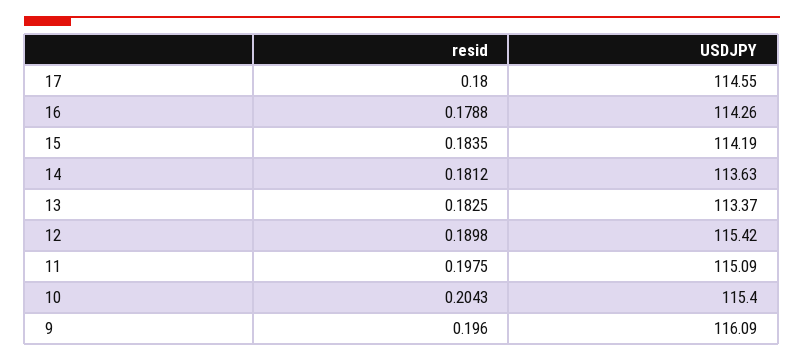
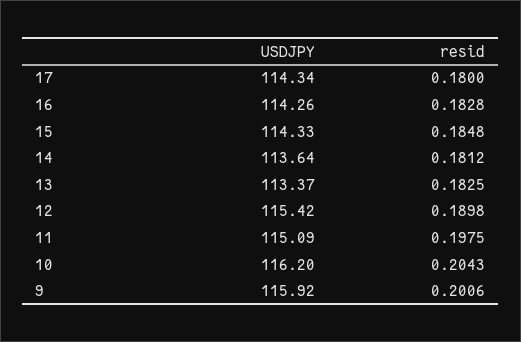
  {
    "resid": {
      "17": 0.18,
-     "16": 0.1788,
+     "16": 0.1828,
-     "15": 0.1835,
+     "15": 0.1848,
      "14": 0.1812,
      "13": 0.1825,
      "12": 0.1898,
      "11": 0.1975,
      "10": 0.2043,
-     "9": 0.196
+     "9": 0.2006
    },
    "USDJPY": {
-     "17": 114.55,
+     "17": 114.34,
      "16": 114.26,
-     "15": 114.19,
+     "15": 114.33,
-     "14": 113.63,
+     "14": 113.64,
      "13": 113.37,
      "12": 115.42,
      "11": 115.09,
-     "10": 115.4,
+     "10": 116.2,
-     "9": 116.09
+     "9": 115.92
    }
  }

